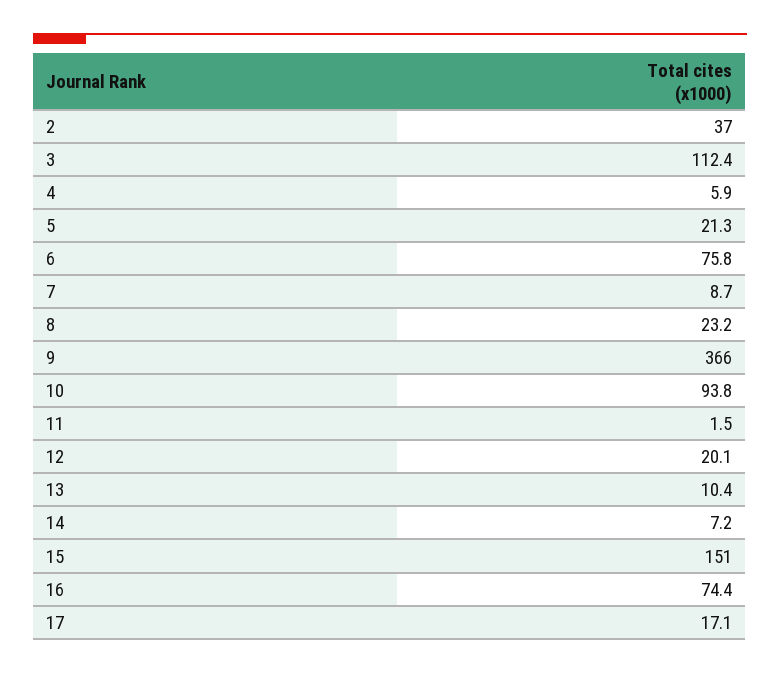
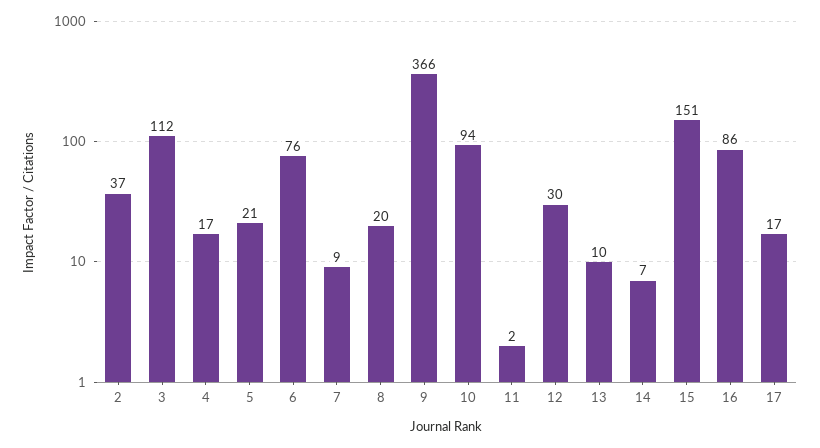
  {
    "2": 37,
    "3": 112.4,
-   "4": 5.9,
+   "4": 17,
    "5": 21.3,
    "6": 75.8,
    "7": 8.7,
-   "8": 23.2,
+   "8": 20,
    "9": 366,
    "10": 93.8,
    "11": 1.5,
-   "12": 20.1,
+   "12": 30,
    "13": 10.4,
    "14": 7.2,
    "15": 151,
-   "16": 74.4,
+   "16": 86,
    "17": 17.1
  }

